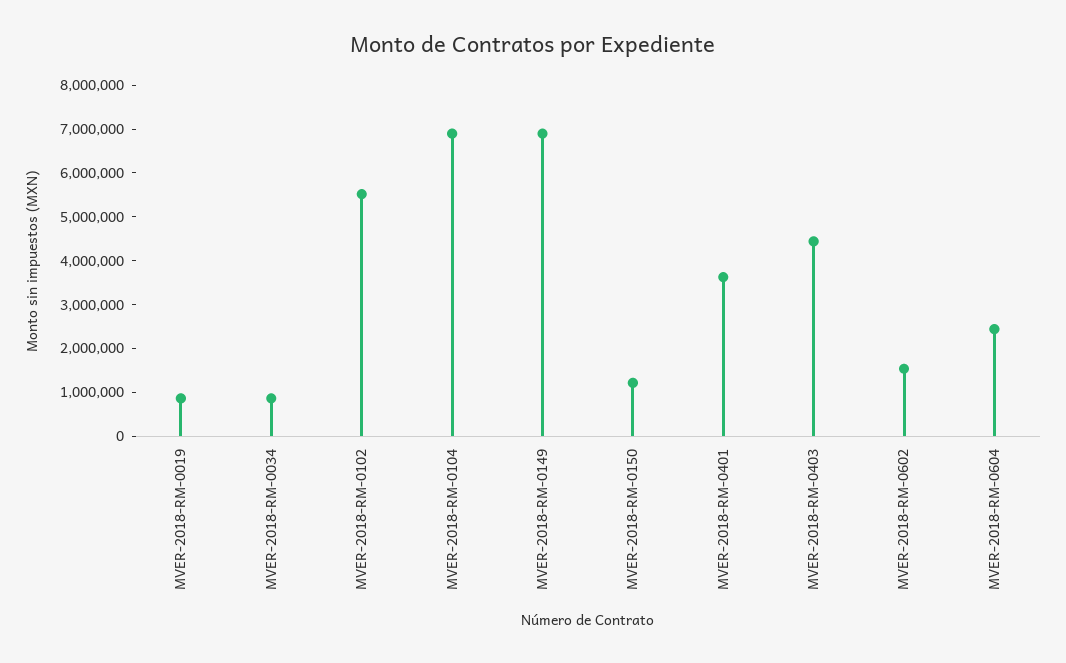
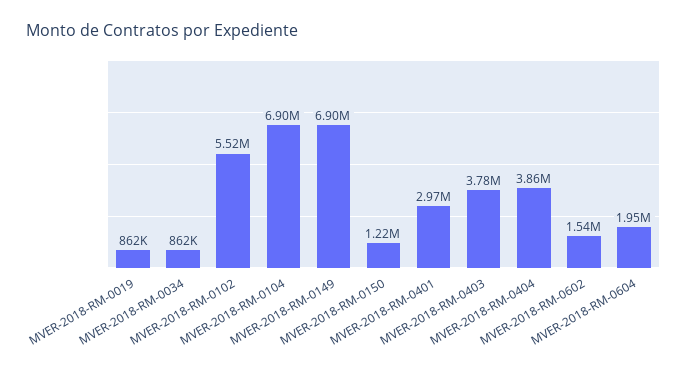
  {
    "MVER-2018-RM-0019": 862000,
    "MVER-2018-RM-0034": 862000,
    "MVER-2018-RM-0102": 5520000,
    "MVER-2018-RM-0104": 6900000,
    "MVER-2018-RM-0149": 6900000,
    "MVER-2018-RM-0150": 1220000,
-   "MVER-2018-RM-0401": 3600000,
+   "MVER-2018-RM-0401": 2970000,
-   "MVER-2018-RM-0403": 4400000,
+   "MVER-2018-RM-0403": 3780000,
    "MVER-2018-RM-0602": 1540000,
-   "MVER-2018-RM-0604": 2400000
+   "MVER-2018-RM-0604": 1950000,
+   "MVER-2018-RM-0404": 3860000
  }

